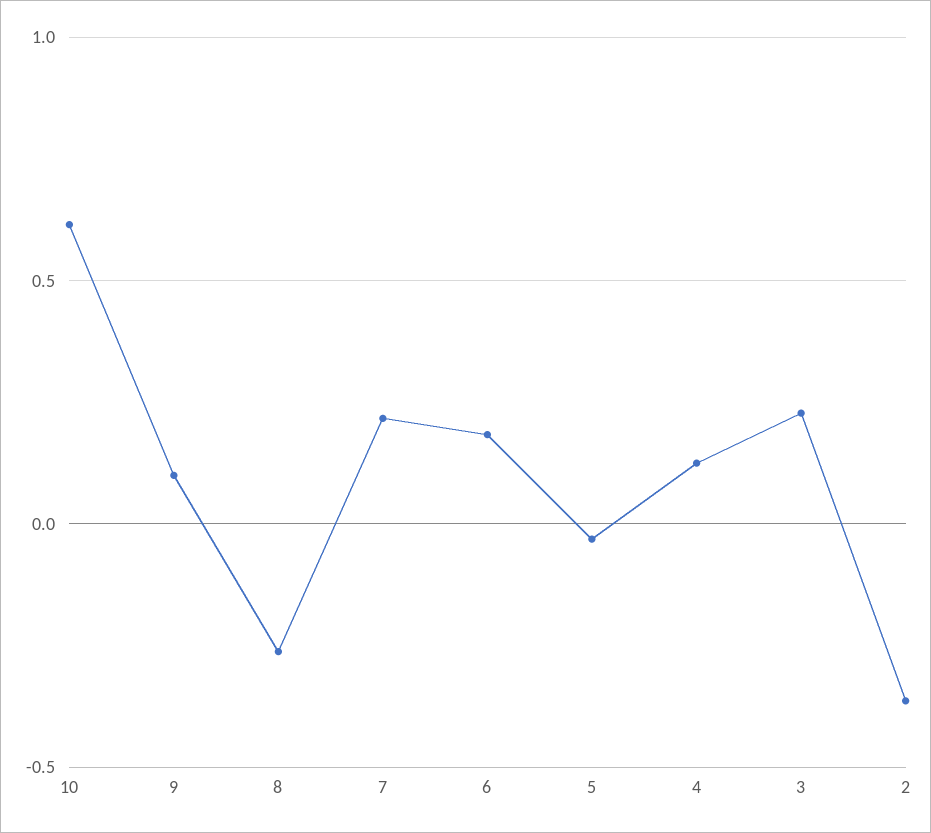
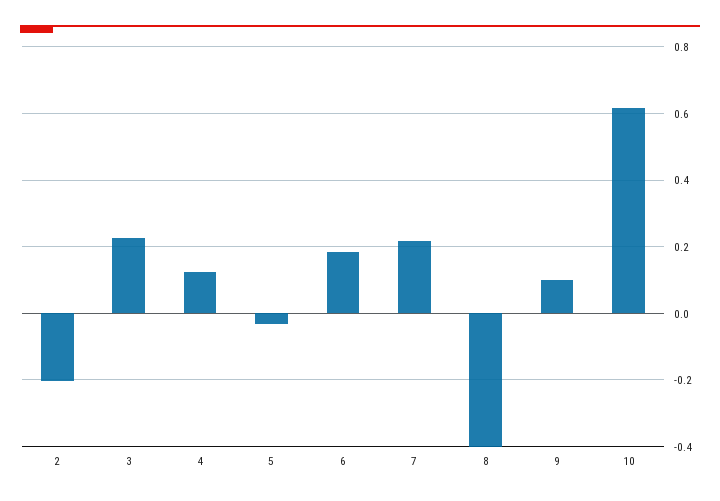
  {
    "10": 0.62,
    "9": 0.1,
-   "8": -0.25,
+   "8": -0.4,
    "7": 0.22,
    "6": 0.18,
    "5": -0.04,
    "4": 0.12,
    "3": 0.22,
-   "2": -0.35
+   "2": -0.2
  }

